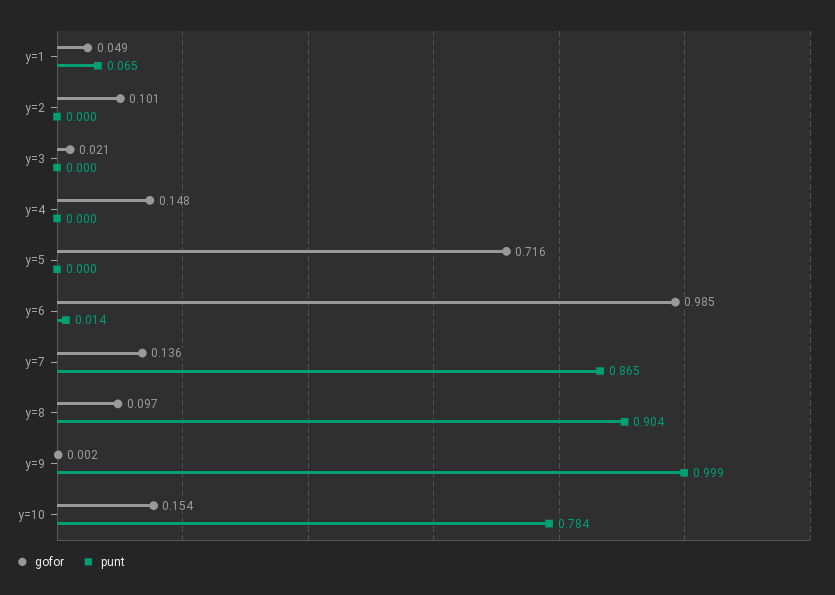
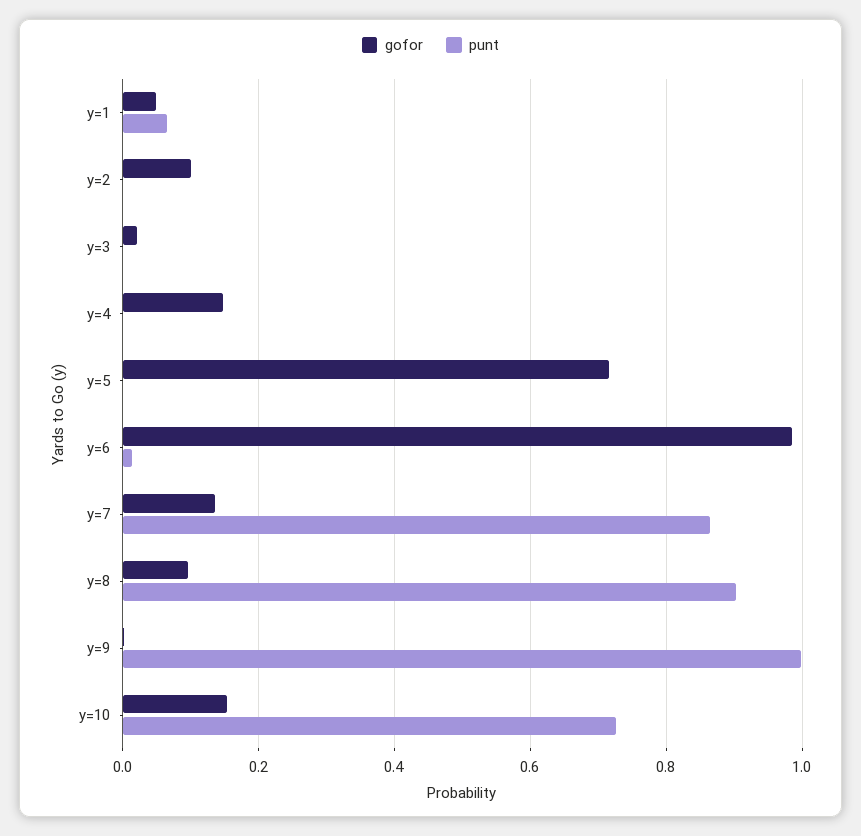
  {
    "gofor": {
      "y=1": 0.049,
      "y=2": 0.101,
      "y=3": 0.021,
      "y=4": 0.148,
      "y=5": 0.716,
      "y=6": 0.985,
      "y=7": 0.136,
      "y=8": 0.097,
      "y=9": 0.002,
      "y=10": 0.154
    },
    "punt": {
      "y=1": 0.065,
      "y=2": 0,
      "y=3": 0,
      "y=4": 0,
      "y=5": 0,
      "y=6": 0.014,
      "y=7": 0.865,
      "y=8": 0.904,
      "y=9": 0.999,
-     "y=10": 0.784
+     "y=10": 0.72
    }
  }

